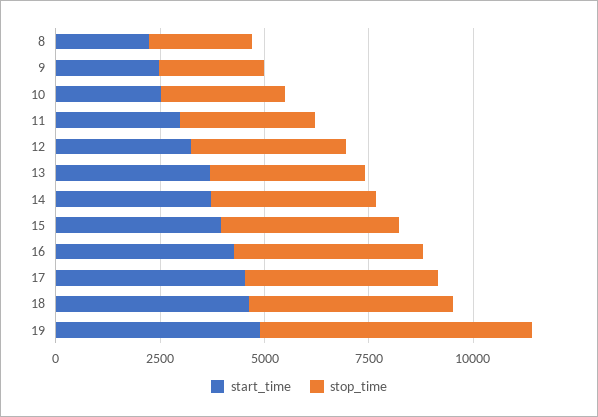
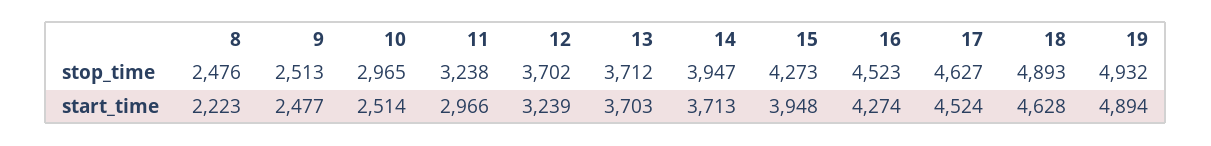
  {
    "start_time": {
      "8": 2223,
      "9": 2477,
      "10": 2514,
      "11": 2966,
      "12": 3239,
      "13": 3703,
      "14": 3713,
      "15": 3948,
      "16": 4274,
      "17": 4524,
      "18": 4628,
      "19": 4894
    },
    "stop_time": {
      "8": 2476,
      "9": 2513,
      "10": 2965,
      "11": 3238,
      "12": 3702,
      "13": 3712,
      "14": 3947,
      "15": 4273,
      "16": 4523,
      "17": 4627,
      "18": 4893,
-     "19": 6500
+     "19": 4932
    }
  }

